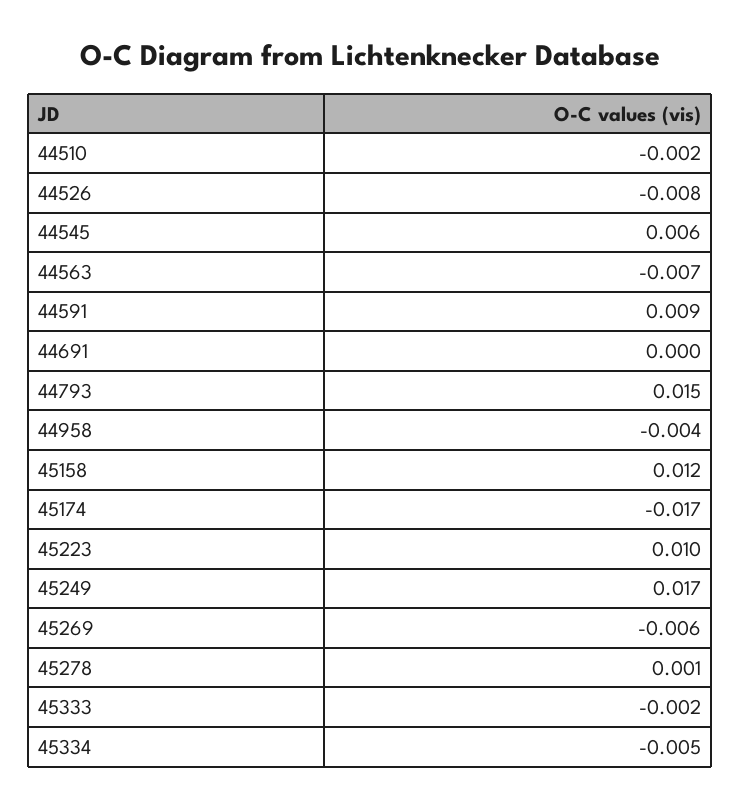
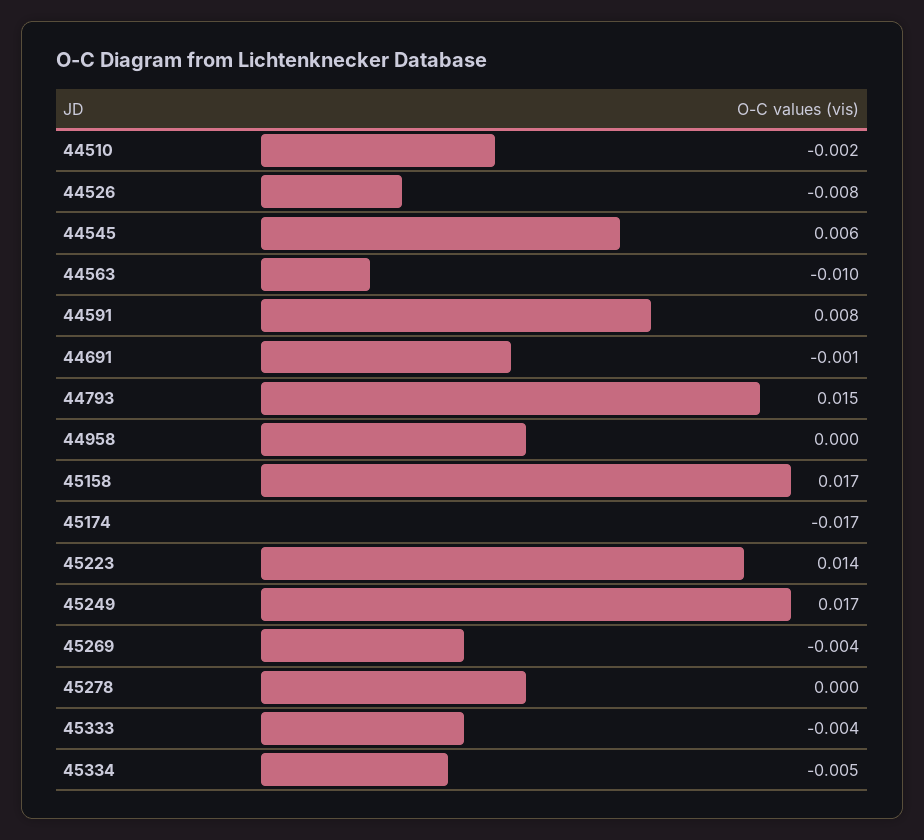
  {
    "44510": -0.002,
    "44526": -0.008,
    "44545": 0.006,
-   "44563": -0.007,
+   "44563": -0.01,
-   "44591": 0.009,
+   "44591": 0.008,
-   "44691": 0,
+   "44691": -0.001,
    "44793": 0.015,
-   "44958": -0.004,
+   "44958": 0,
-   "45158": 0.012,
+   "45158": 0.017,
    "45174": -0.017,
-   "45223": 0.01,
+   "45223": 0.014,
    "45249": 0.017,
-   "45269": -0.006,
+   "45269": -0.004,
-   "45278": 0.001,
+   "45278": 0,
-   "45333": -0.002,
+   "45333": -0.004,
    "45334": -0.005
  }

